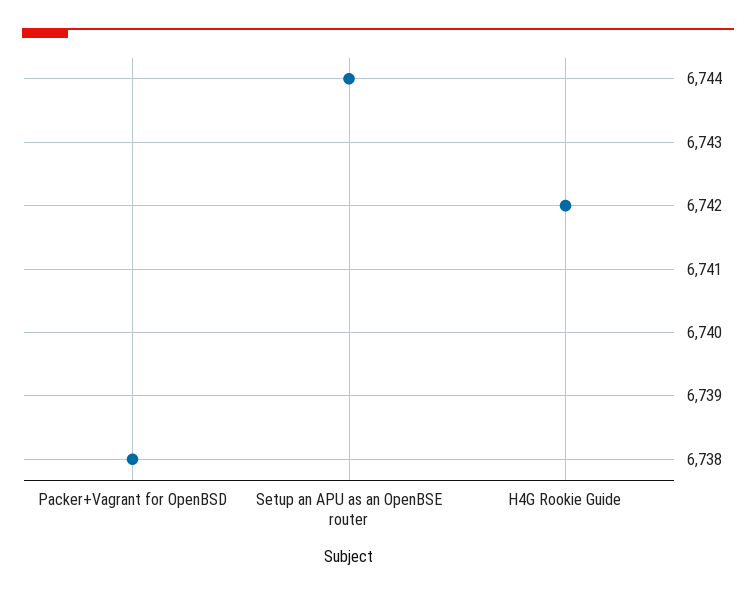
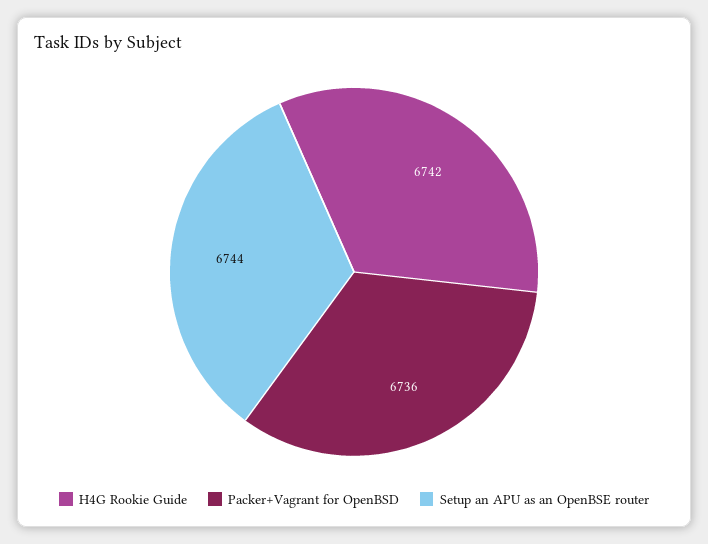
  {
-   "Packer+Vagrant for OpenBSD": 6738,
+   "Packer+Vagrant for OpenBSD": 6736,
    "Setup an APU as an OpenBSE router": 6744,
    "H4G Rookie Guide": 6742
  }

